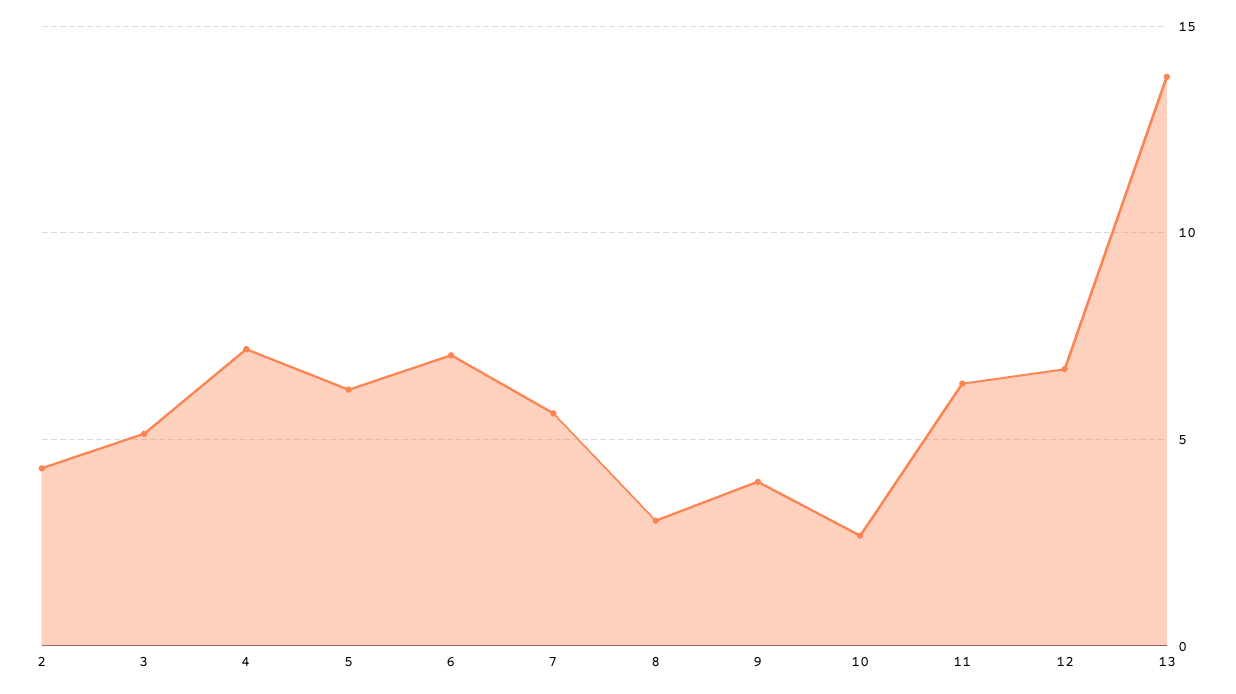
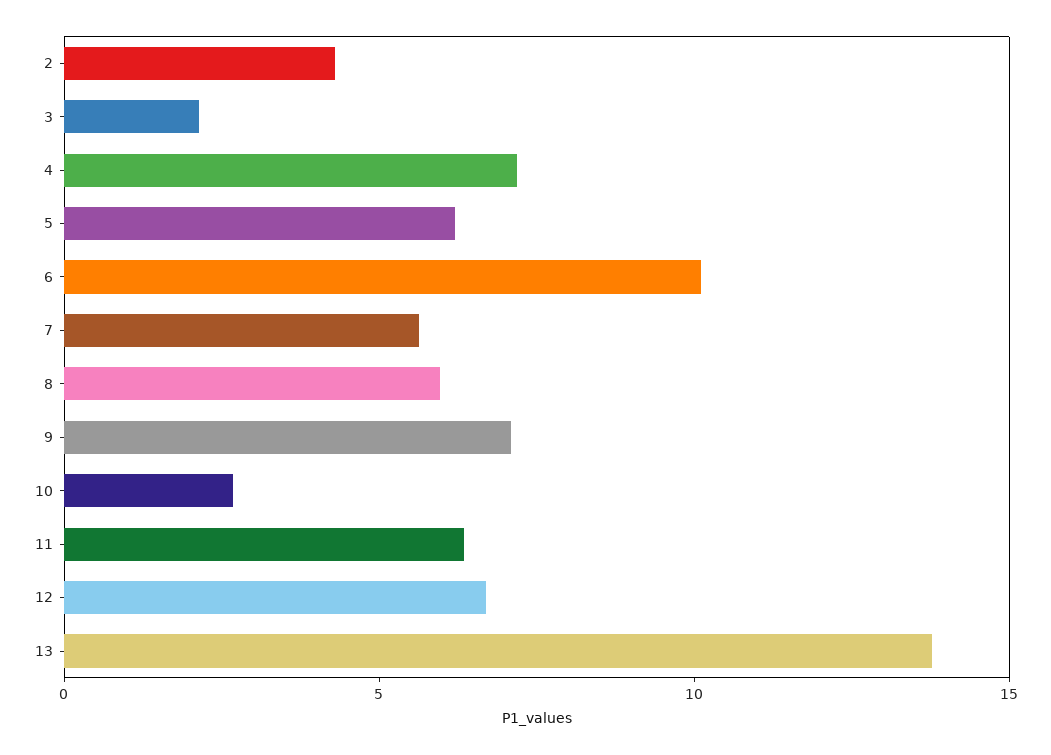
  {
    "2": 4.5,
-   "3": 5,
+   "3": 2,
    "4": 7,
    "5": 6,
-   "6": 7,
+   "6": 10,
    "7": 5.5,
-   "8": 3,
+   "8": 6,
-   "9": 4,
+   "9": 7,
    "10": 2.5,
    "11": 6.5,
    "12": 6.5,
    "13": 14
  }

